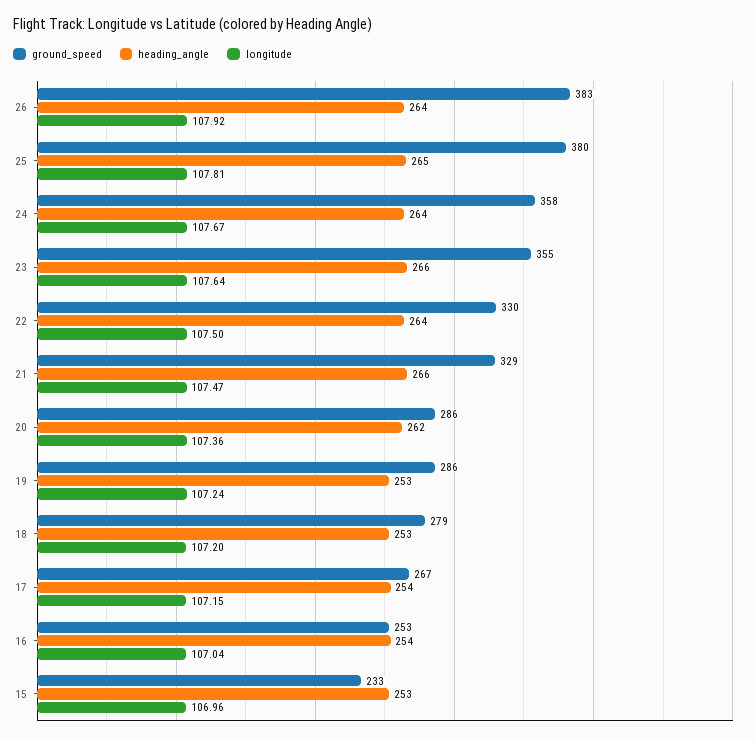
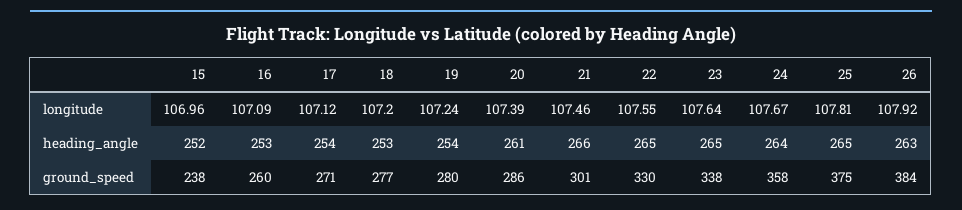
  {
    "ground_speed": {
-     "26": 383,
+     "26": 384,
-     "25": 380,
+     "25": 375,
      "24": 358,
-     "23": 355,
+     "23": 338,
      "22": 330,
-     "21": 329,
+     "21": 301,
      "20": 286,
-     "19": 286,
+     "19": 280,
-     "18": 279,
+     "18": 277,
-     "17": 267,
+     "17": 271,
-     "16": 253,
+     "16": 260,
-     "15": 233
+     "15": 238
    },
    "heading_angle": {
-     "26": 264,
+     "26": 263,
      "25": 265,
      "24": 264,
-     "23": 266,
+     "23": 265,
-     "22": 264,
+     "22": 265,
      "21": 266,
-     "20": 262,
+     "20": 261,
-     "19": 253,
+     "19": 254,
      "18": 253,
      "17": 254,
-     "16": 254,
+     "16": 253,
-     "15": 253
+     "15": 252
    },
    "longitude": {
      "26": 107.92,
      "25": 107.81,
      "24": 107.67,
      "23": 107.64,
-     "22": 107.5,
+     "22": 107.55,
-     "21": 107.47,
+     "21": 107.46,
-     "20": 107.36,
+     "20": 107.39,
      "19": 107.24,
      "18": 107.2,
-     "17": 107.15,
+     "17": 107.12,
-     "16": 107.04,
+     "16": 107.09,
      "15": 106.96
    }
  }

